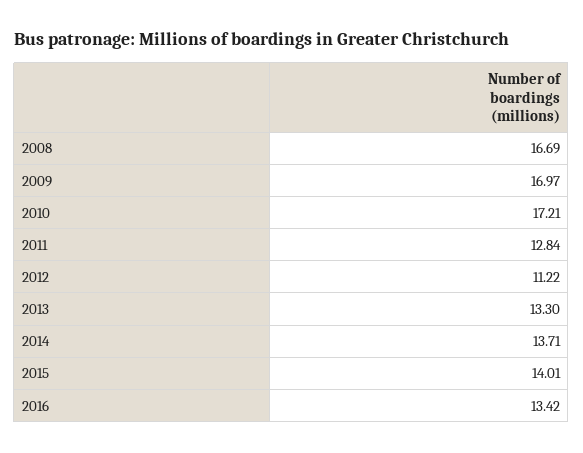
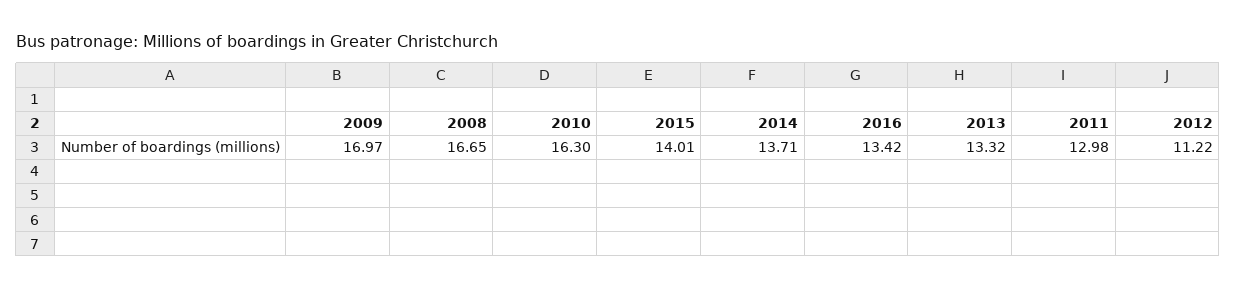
  {
-   "2008": 16.69,
+   "2008": 16.65,
    "2009": 16.97,
-   "2010": 17.21,
+   "2010": 16.3,
-   "2011": 12.84,
+   "2011": 12.98,
    "2012": 11.22,
-   "2013": 13.3,
+   "2013": 13.32,
    "2014": 13.71,
    "2015": 14.01,
    "2016": 13.42
  }

